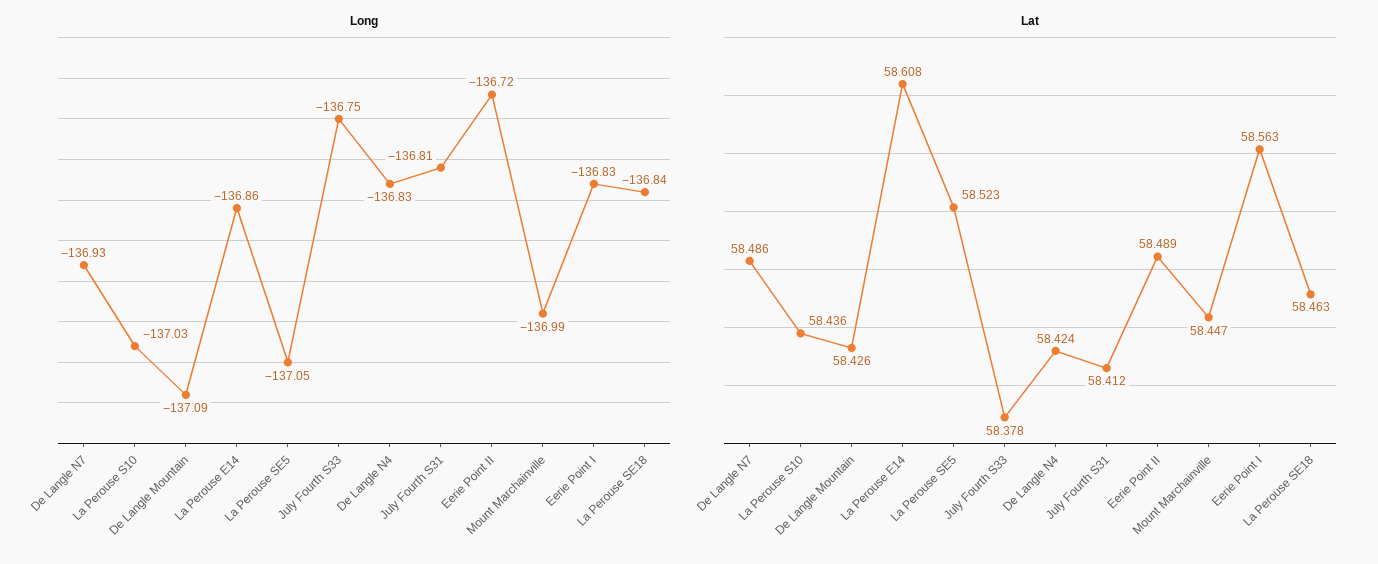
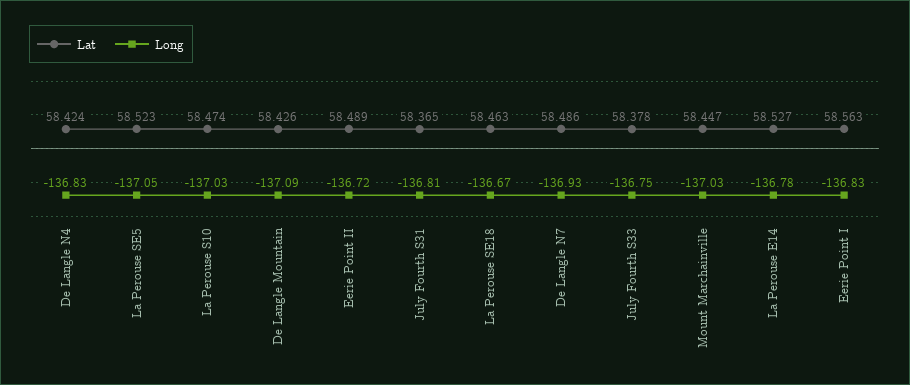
  {
    "Long": {
      "De Langle N7": -136.93,
      "La Perouse S10": -137.03,
      "De Langle Mountain": -137.09,
-     "La Perouse E14": -136.86,
+     "La Perouse E14": -136.78,
      "La Perouse SE5": -137.05,
      "July Fourth S33": -136.75,
      "De Langle N4": -136.83,
      "July Fourth S31": -136.81,
      "Eerie Point II": -136.72,
-     "Mount Marchainville": -136.99,
+     "Mount Marchainville": -137.03,
      "Eerie Point I": -136.83,
-     "La Perouse SE18": -136.84
+     "La Perouse SE18": -136.67
    },
    "Lat": {
      "De Langle N7": 58.486,
-     "La Perouse S10": 58.436,
+     "La Perouse S10": 58.474,
      "De Langle Mountain": 58.426,
-     "La Perouse E14": 58.608,
+     "La Perouse E14": 58.527,
      "La Perouse SE5": 58.523,
      "July Fourth S33": 58.378,
      "De Langle N4": 58.424,
-     "July Fourth S31": 58.412,
+     "July Fourth S31": 58.365,
      "Eerie Point II": 58.489,
      "Mount Marchainville": 58.447,
      "Eerie Point I": 58.563,
      "La Perouse SE18": 58.463
    }
  }

